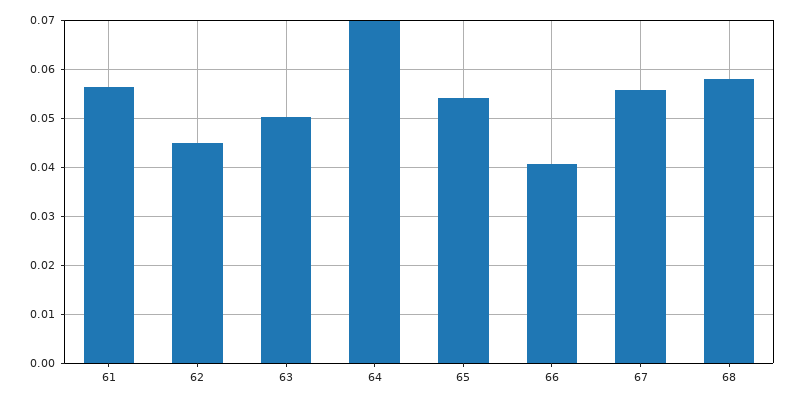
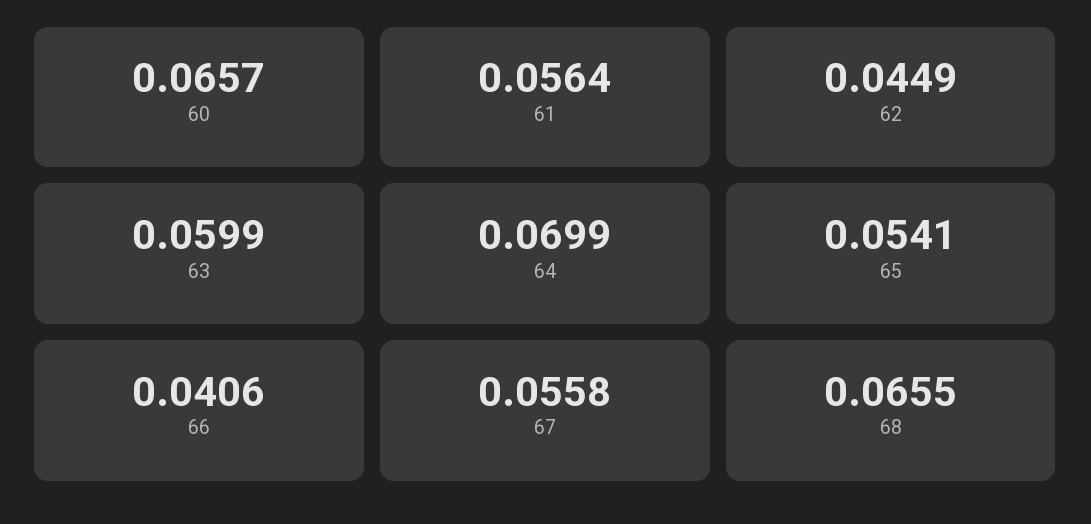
  {
    "61": 0.0564,
    "62": 0.0449,
-   "63": 0.05,
+   "63": 0.0599,
    "64": 0.0699,
    "65": 0.0541,
    "66": 0.0406,
    "67": 0.0558,
-   "68": 0.058
+   "68": 0.0655,
+   "60": 0.0657
  }

